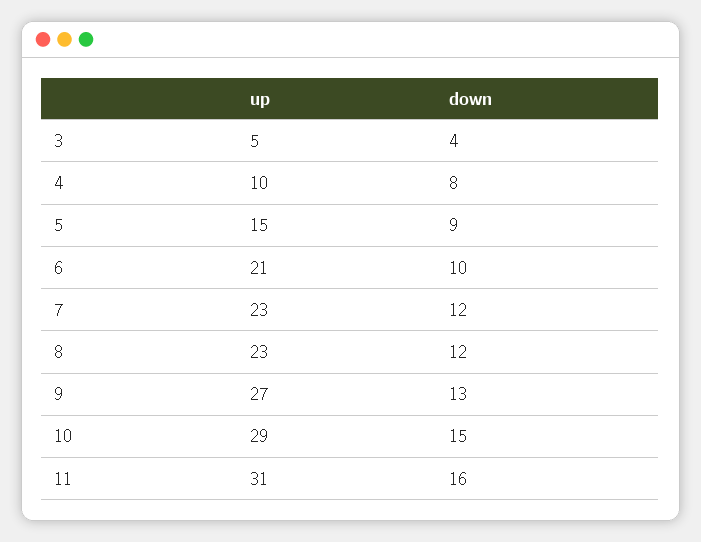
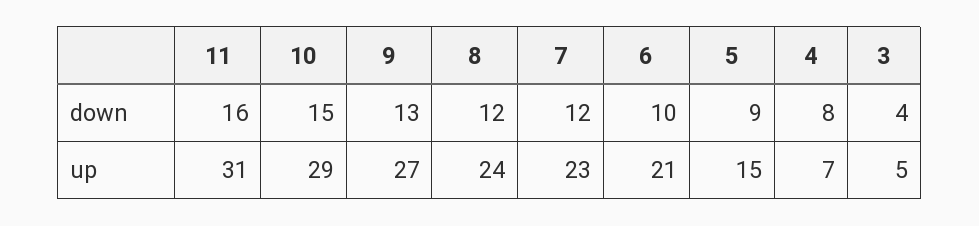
  {
    "up": {
      "3": 5,
-     "4": 10,
+     "4": 7,
      "5": 15,
      "6": 21,
      "7": 23,
-     "8": 23,
+     "8": 24,
      "9": 27,
      "10": 29,
      "11": 31
    },
    "down": {
      "3": 4,
      "4": 8,
      "5": 9,
      "6": 10,
      "7": 12,
      "8": 12,
      "9": 13,
      "10": 15,
      "11": 16
    }
  }

